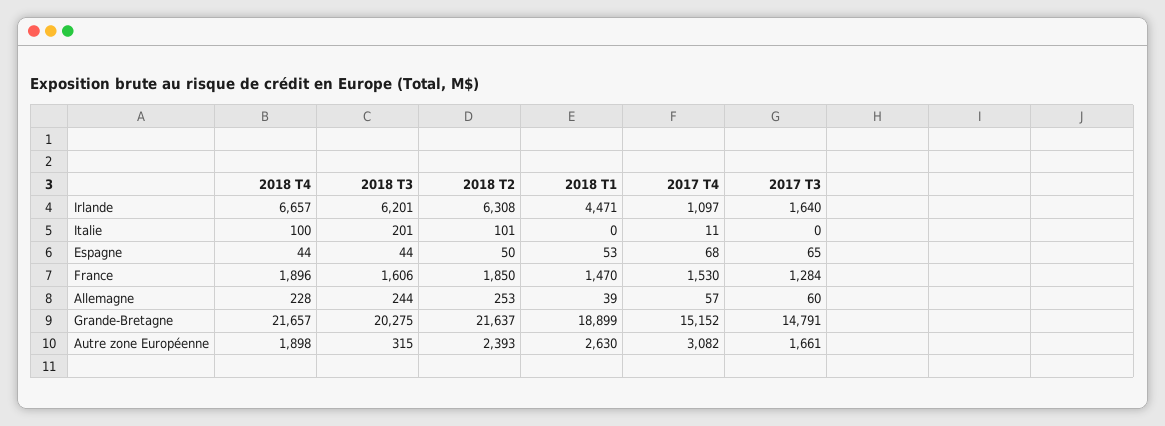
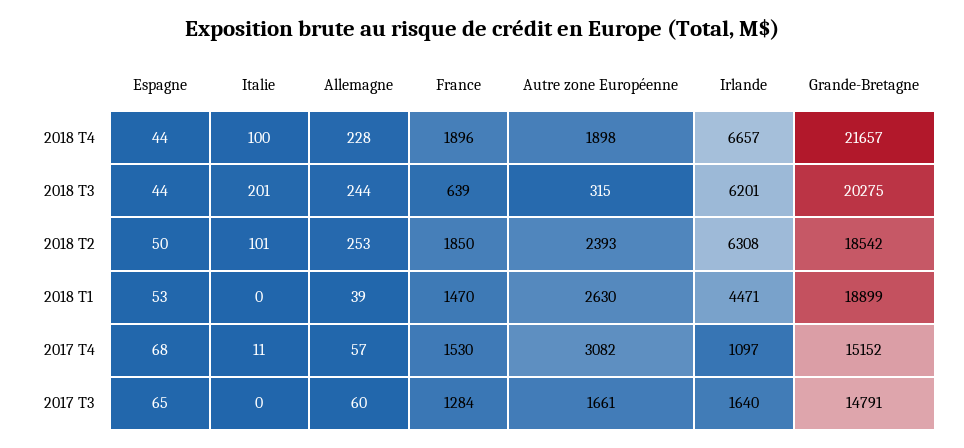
  {
    "2018 T4": {
      "Irlande": 6657,
      "Italie": 100,
      "Espagne": 44,
      "France": 1896,
      "Allemagne": 228,
      "Grande-Bretagne": 21657,
      "Autre zone Européenne": 1898
    },
    "2018 T3": {
      "Irlande": 6201,
      "Italie": 201,
      "Espagne": 44,
-     "France": 1606,
+     "France": 639,
      "Allemagne": 244,
      "Grande-Bretagne": 20275,
      "Autre zone Européenne": 315
    },
    "2018 T2": {
      "Irlande": 6308,
      "Italie": 101,
      "Espagne": 50,
      "France": 1850,
      "Allemagne": 253,
-     "Grande-Bretagne": 21637,
+     "Grande-Bretagne": 18542,
      "Autre zone Européenne": 2393
    },
    "2018 T1": {
      "Irlande": 4471,
      "Italie": 0,
      "Espagne": 53,
      "France": 1470,
      "Allemagne": 39,
      "Grande-Bretagne": 18899,
      "Autre zone Européenne": 2630
    },
    "2017 T4": {
      "Irlande": 1097,
      "Italie": 11,
      "Espagne": 68,
      "France": 1530,
      "Allemagne": 57,
      "Grande-Bretagne": 15152,
      "Autre zone Européenne": 3082
    },
    "2017 T3": {
      "Irlande": 1640,
      "Italie": 0,
      "Espagne": 65,
      "France": 1284,
      "Allemagne": 60,
      "Grande-Bretagne": 14791,
      "Autre zone Européenne": 1661
    }
  }

